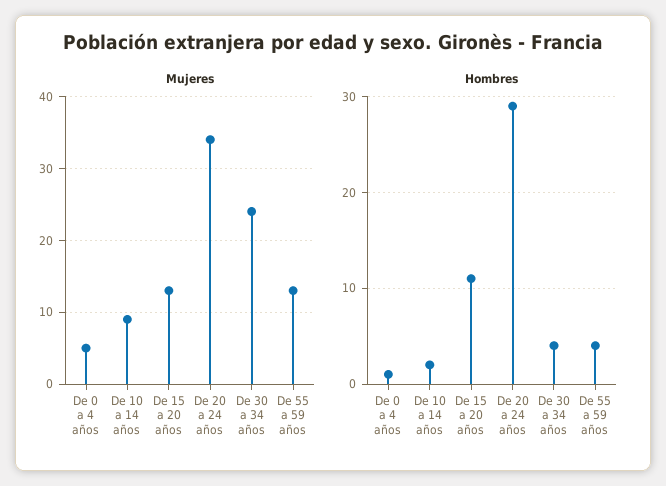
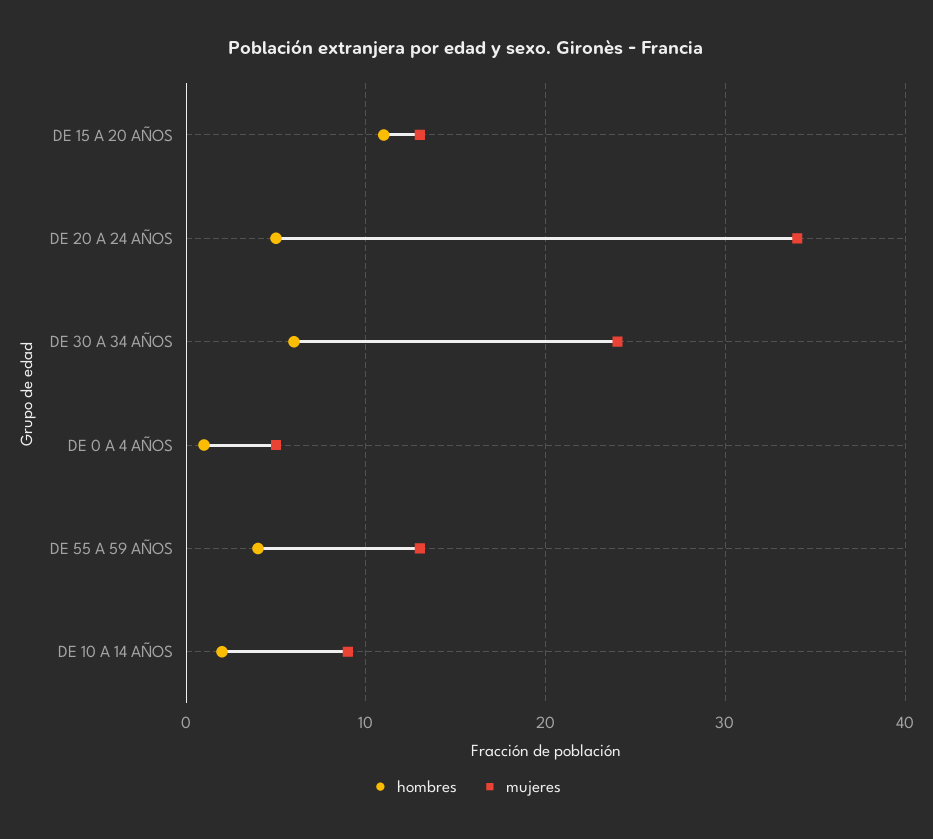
  {
    "Mujeres": {
      "De 0 a 4 años": 5,
      "De 10 a 14 años": 9,
      "De 15 a 20 años": 13,
      "De 20 a 24 años": 34,
      "De 30 a 34 años": 24,
      "De 55 a 59 años": 13
    },
    "Hombres": {
      "De 0 a 4 años": 1,
      "De 10 a 14 años": 2,
      "De 15 a 20 años": 11,
-     "De 20 a 24 años": 29,
+     "De 20 a 24 años": 5,
-     "De 30 a 34 años": 4,
+     "De 30 a 34 años": 6,
      "De 55 a 59 años": 4
    }
  }

